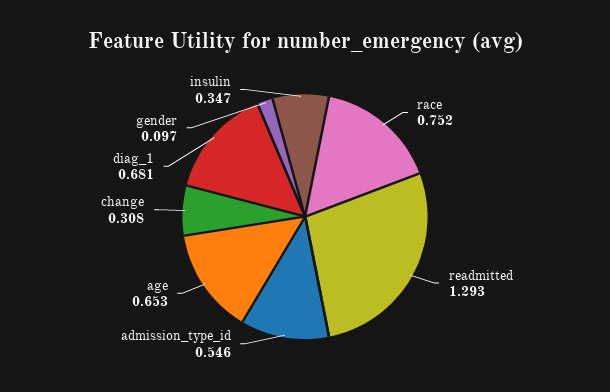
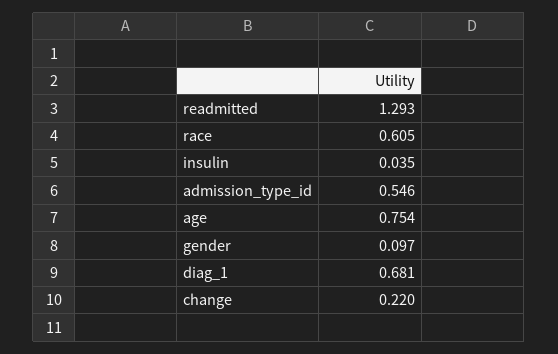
  {
-   "race": 0.752,
+   "race": 0.605,
    "readmitted": 1.293,
    "admission_type_id": 0.546,
-   "age": 0.653,
+   "age": 0.754,
-   "change": 0.308,
+   "change": 0.22,
    "diag_1": 0.681,
    "gender": 0.097,
-   "insulin": 0.347
+   "insulin": 0.035
  }

